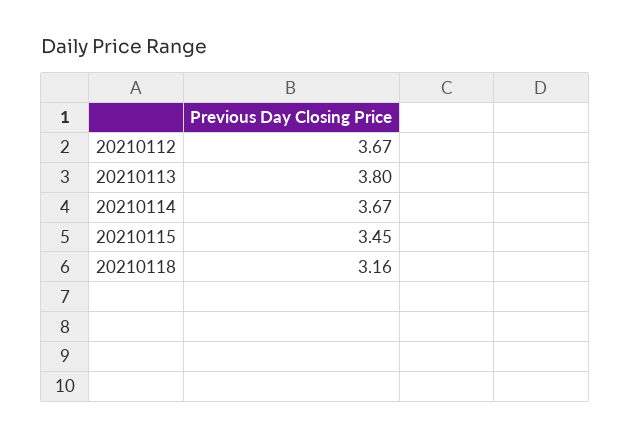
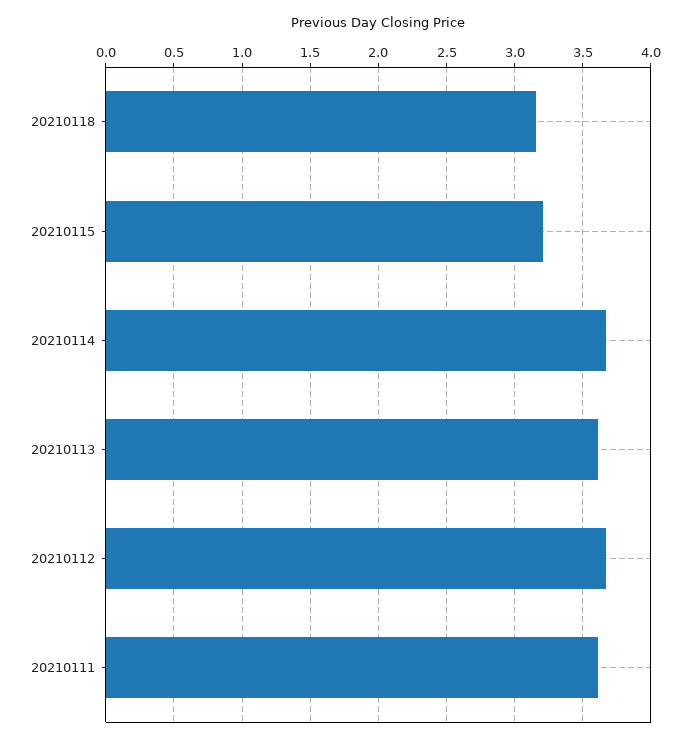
  {
    "20210112": 3.67,
-   "20210113": 3.8,
+   "20210113": 3.6,
    "20210114": 3.67,
-   "20210115": 3.45,
+   "20210115": 3.2,
-   "20210118": 3.16
+   "20210118": 3.16,
+   "20210111": 3.6
  }

